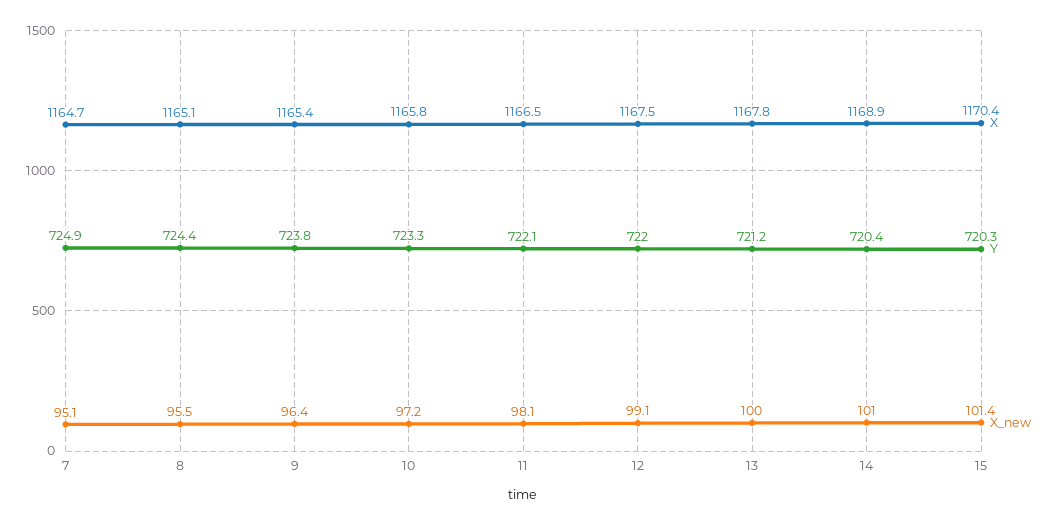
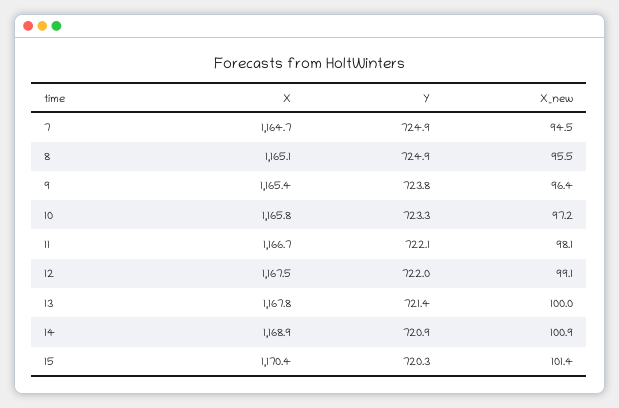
  {
    "X": {
      "7": 1164.7,
      "8": 1165.1,
      "9": 1165.4,
      "10": 1165.8,
-     "11": 1166.5,
+     "11": 1166.7,
      "12": 1167.5,
      "13": 1167.8,
      "14": 1168.9,
      "15": 1170.4
    },
    "Y": {
      "7": 724.9,
-     "8": 724.4,
+     "8": 724.9,
      "9": 723.8,
      "10": 723.3,
      "11": 722.1,
      "12": 722,
-     "13": 721.2,
+     "13": 721.4,
-     "14": 720.4,
+     "14": 720.9,
      "15": 720.3
    },
    "X_new": {
-     "7": 95.1,
+     "7": 94.5,
      "8": 95.5,
      "9": 96.4,
      "10": 97.2,
      "11": 98.1,
      "12": 99.1,
      "13": 100,
-     "14": 101,
+     "14": 100.9,
      "15": 101.4
    }
  }

